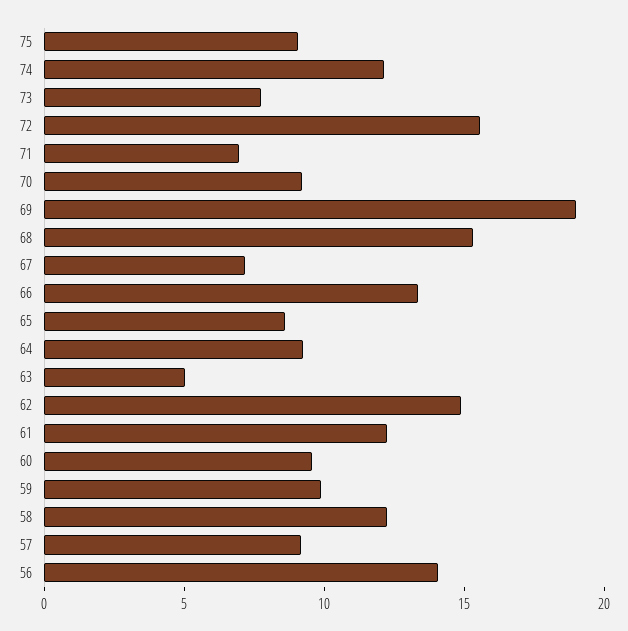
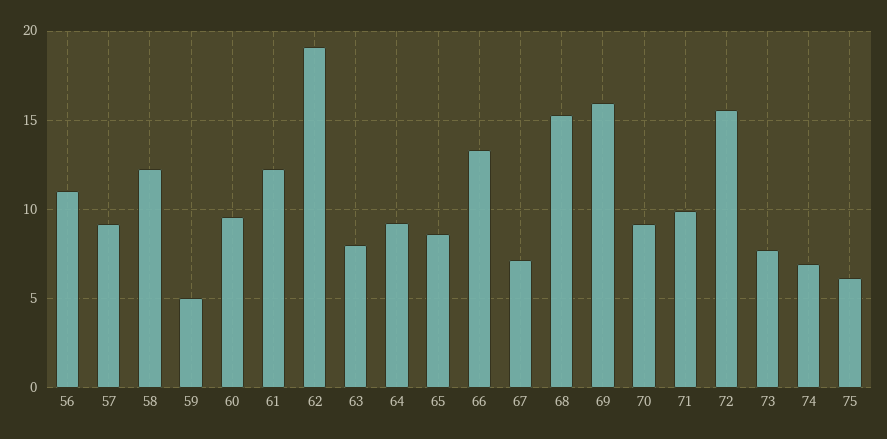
  {
-   "75": 9,
+   "75": 6,
-   "74": 12,
+   "74": 7,
    "73": 8,
    "72": 15.5,
-   "71": 7,
+   "71": 10,
    "70": 9,
-   "69": 19,
+   "69": 16,
    "68": 15.5,
    "67": 7,
    "66": 13.5,
    "65": 8.5,
    "64": 9.5,
-   "63": 5,
+   "63": 8,
-   "62": 15,
+   "62": 19,
    "61": 12.5,
    "60": 9.5,
-   "59": 10,
+   "59": 5,
    "58": 12.5,
    "57": 9,
-   "56": 14
+   "56": 11
  }

